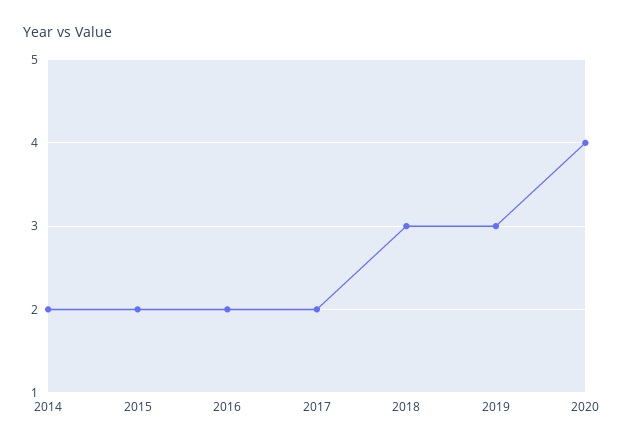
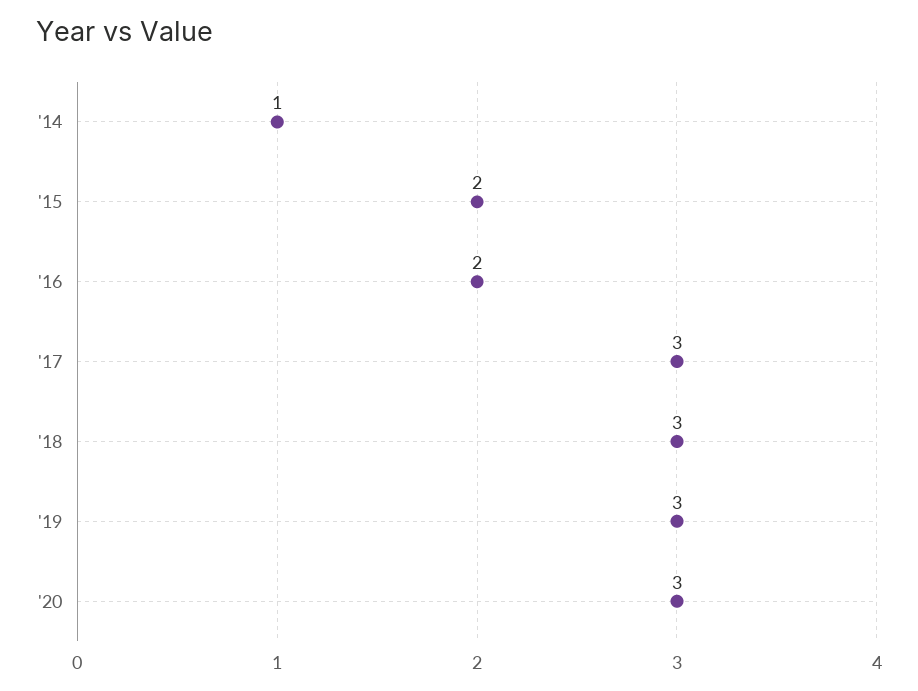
  {
-   "2014": 2,
+   "2014": 1,
    "2015": 2,
    "2016": 2,
-   "2017": 2,
+   "2017": 3,
    "2018": 3,
    "2019": 3,
-   "2020": 4
+   "2020": 3
  }

